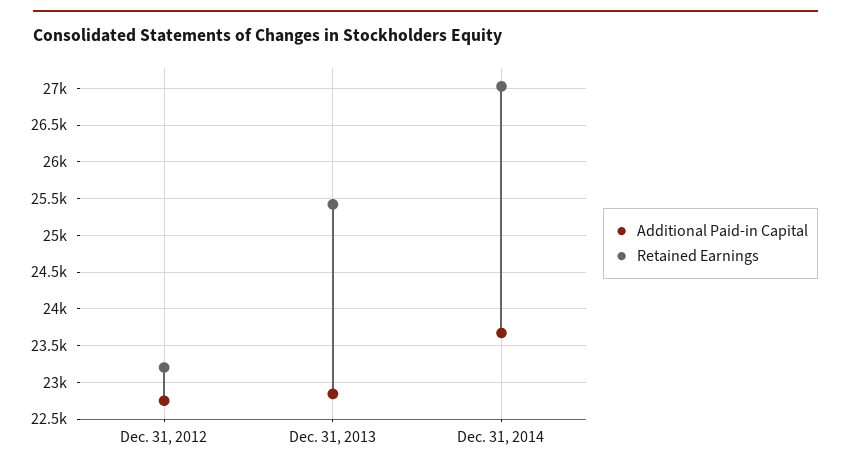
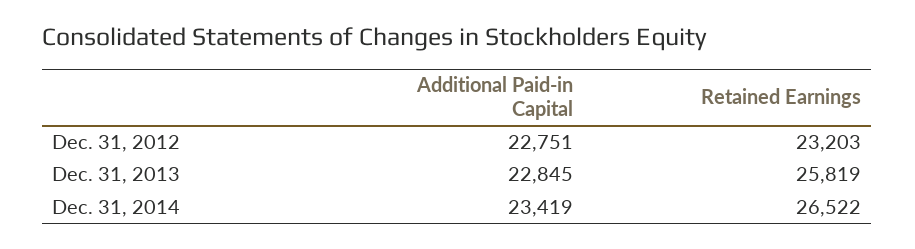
  {
    "Additional Paid-in Capital": {
      "Dec. 31, 2012": 22751,
      "Dec. 31, 2013": 22845,
-     "Dec. 31, 2014": 23700
+     "Dec. 31, 2014": 23419
    },
    "Retained Earnings": {
      "Dec. 31, 2012": 23203,
-     "Dec. 31, 2013": 25400,
+     "Dec. 31, 2013": 25819,
-     "Dec. 31, 2014": 27000
+     "Dec. 31, 2014": 26522
    }
  }

